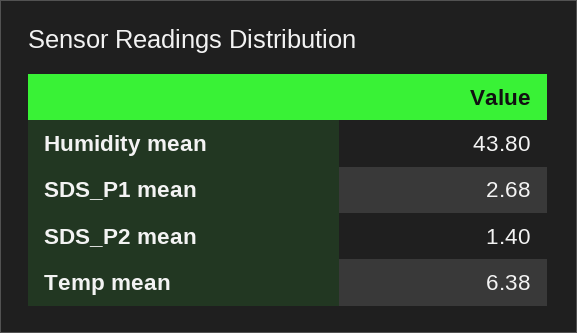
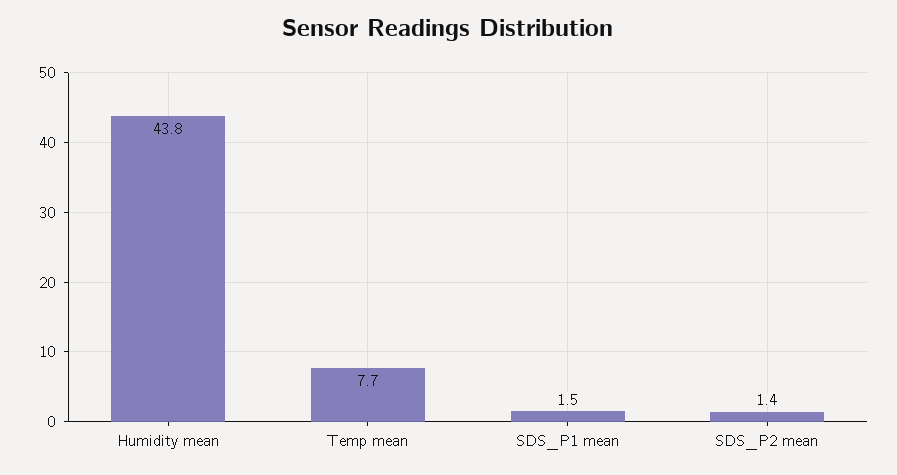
  {
    "Humidity mean": 43.8,
-   "SDS_P1 mean": 2.68,
+   "SDS_P1 mean": 1.5,
    "SDS_P2 mean": 1.4,
-   "Temp mean": 6.38
+   "Temp mean": 7.7
  }

